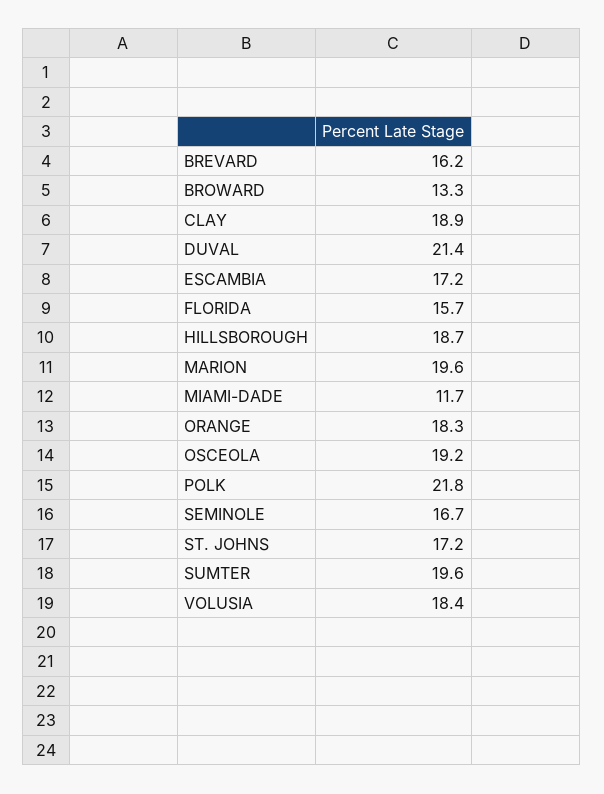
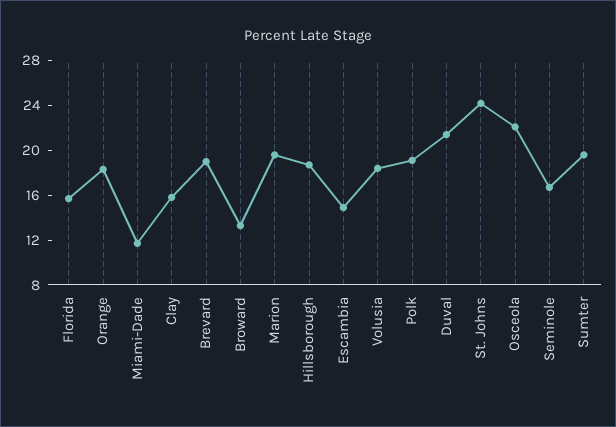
  {
-   "BREVARD": 16.2,
+   "BREVARD": 19,
    "BROWARD": 13.3,
-   "CLAY": 18.9,
+   "CLAY": 16,
    "DUVAL": 21.4,
-   "ESCAMBIA": 17.2,
+   "ESCAMBIA": 15,
    "FLORIDA": 15.7,
    "HILLSBOROUGH": 18.7,
    "MARION": 19.6,
    "MIAMI-DADE": 11.7,
    "ORANGE": 18.3,
-   "OSCEOLA": 19.2,
+   "OSCEOLA": 22,
-   "POLK": 21.8,
+   "POLK": 19,
    "SEMINOLE": 16.7,
-   "ST. JOHNS": 17.2,
+   "ST. JOHNS": 24,
    "SUMTER": 19.6,
    "VOLUSIA": 18.4
  }

